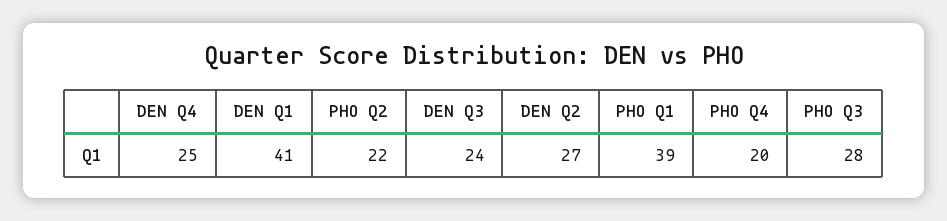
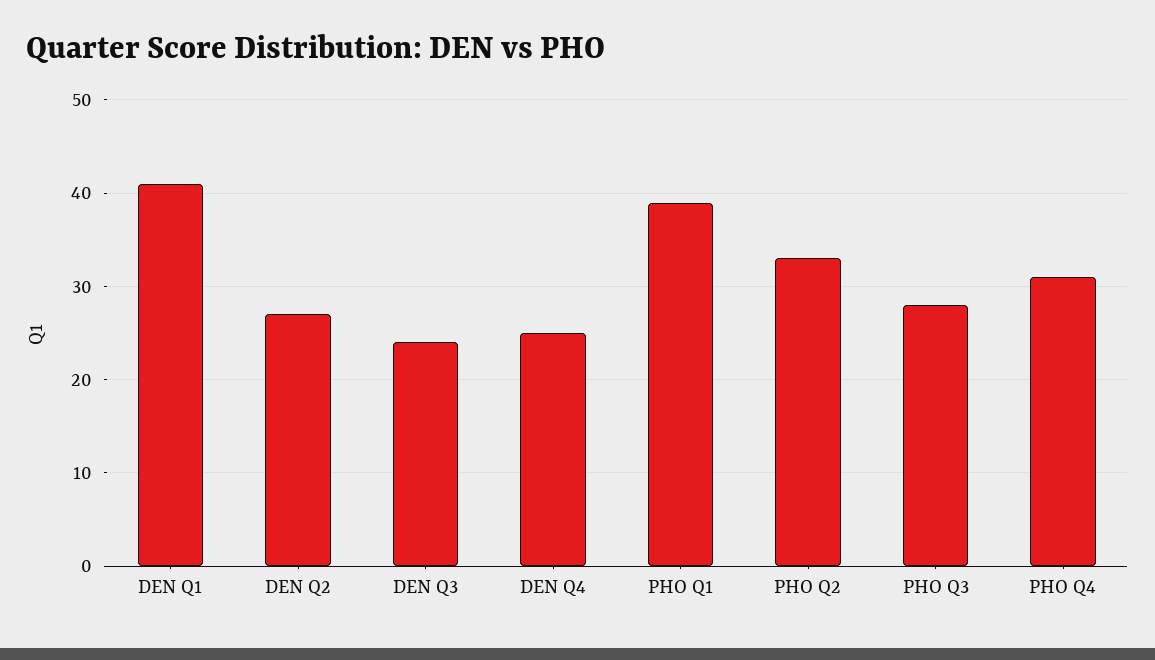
  {
    "DEN Q4": 25,
    "DEN Q1": 41,
-   "PHO Q2": 22,
+   "PHO Q2": 33,
    "DEN Q3": 24,
    "DEN Q2": 27,
    "PHO Q1": 39,
-   "PHO Q4": 20,
+   "PHO Q4": 31,
    "PHO Q3": 28
  }

